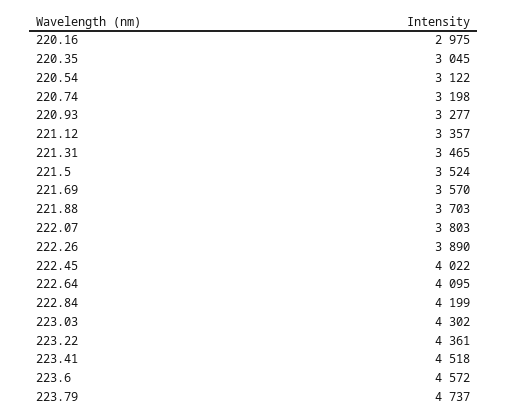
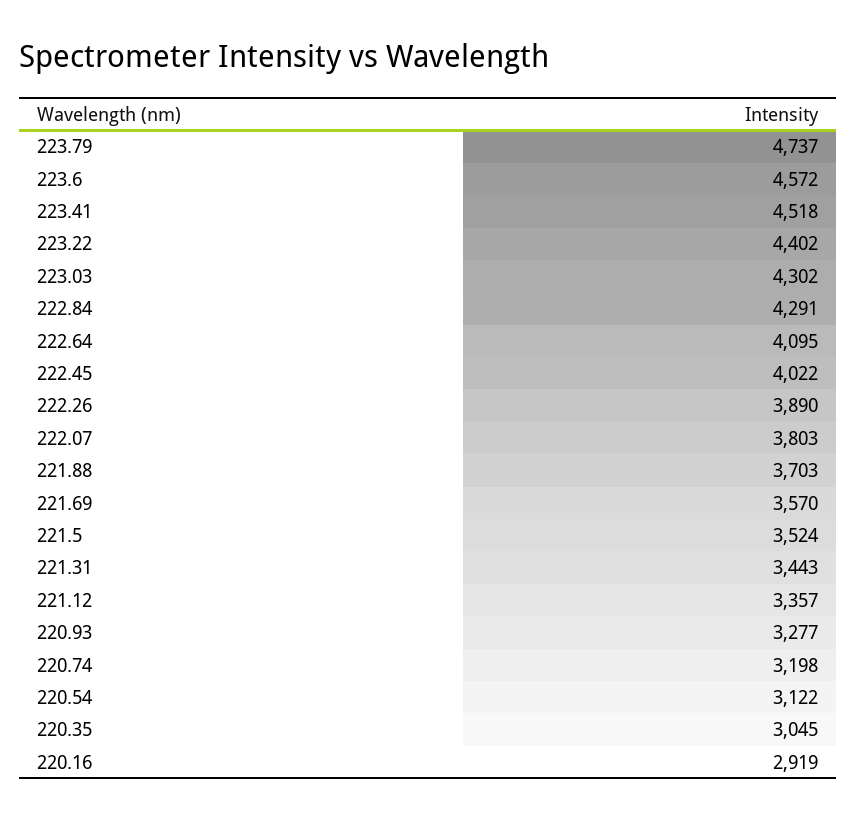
  {
-   "220.16": 2975,
+   "220.16": 2919,
    "220.35": 3045,
    "220.54": 3122,
    "220.74": 3198,
    "220.93": 3277,
    "221.12": 3357,
-   "221.31": 3465,
+   "221.31": 3443,
    "221.5": 3524,
    "221.69": 3570,
    "221.88": 3703,
    "222.07": 3803,
    "222.26": 3890,
    "222.45": 4022,
    "222.64": 4095,
-   "222.84": 4199,
+   "222.84": 4291,
    "223.03": 4302,
-   "223.22": 4361,
+   "223.22": 4402,
    "223.41": 4518,
    "223.6": 4572,
    "223.79": 4737
  }

